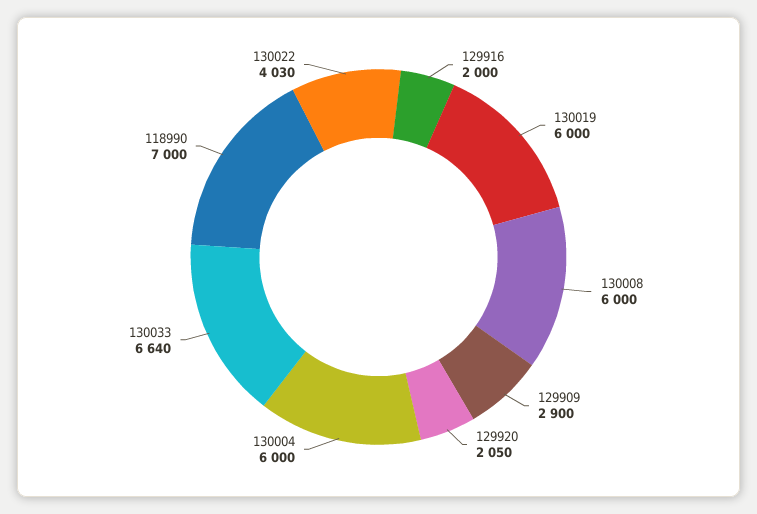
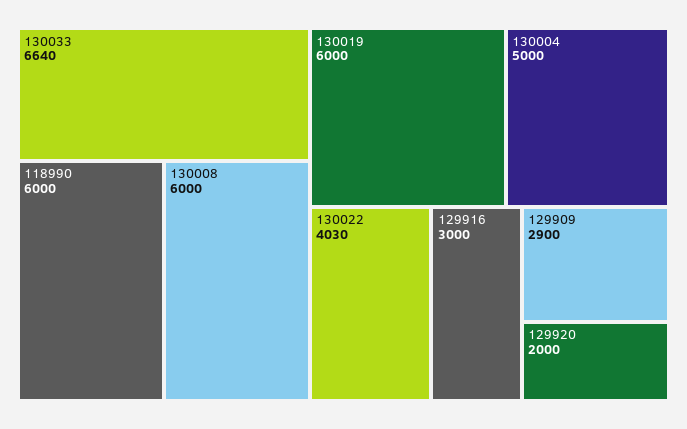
  {
-   "129916": 2000,
+   "129916": 3000,
    "130019": 6000,
    "130008": 6000,
    "129909": 2900,
-   "129920": 2050,
+   "129920": 2000,
-   "130004": 6000,
+   "130004": 5000,
    "130033": 6640,
-   "118990": 7000,
+   "118990": 6000,
    "130022": 4030
  }

